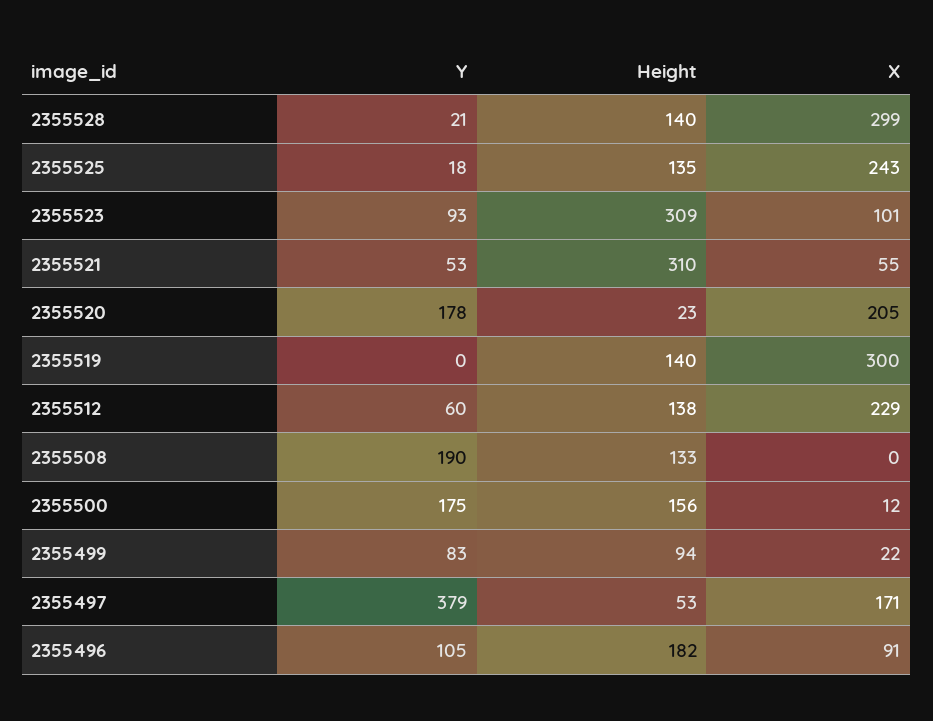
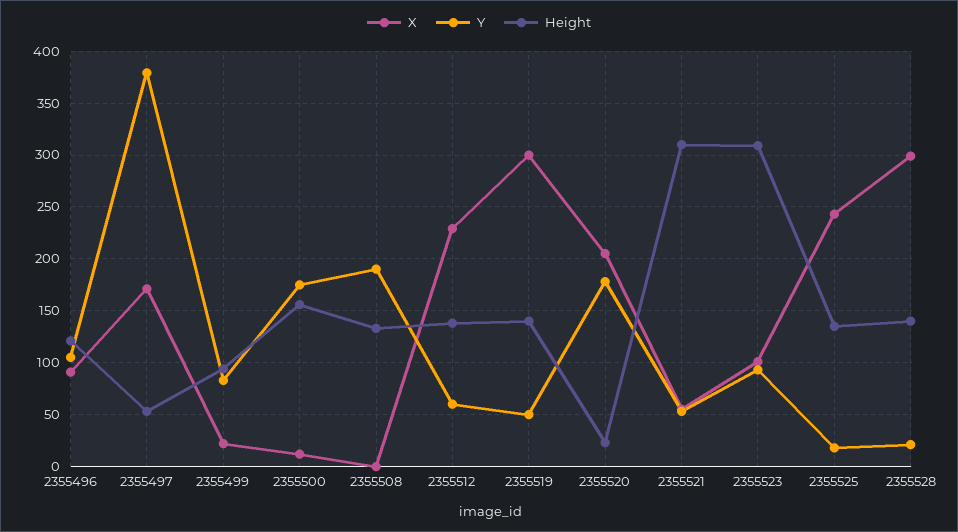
  {
    "Y": {
      "2355528": 21,
      "2355525": 18,
      "2355523": 93,
      "2355521": 53,
      "2355520": 178,
-     "2355519": 0,
+     "2355519": 50,
      "2355512": 60,
      "2355508": 190,
      "2355500": 175,
      "2355499": 83,
      "2355497": 379,
      "2355496": 105
    },
    "Height": {
      "2355528": 140,
      "2355525": 135,
      "2355523": 309,
      "2355521": 310,
      "2355520": 23,
      "2355519": 140,
      "2355512": 138,
      "2355508": 133,
      "2355500": 156,
      "2355499": 94,
      "2355497": 53,
-     "2355496": 182
+     "2355496": 120
    },
    "X": {
      "2355528": 299,
      "2355525": 243,
      "2355523": 101,
      "2355521": 55,
      "2355520": 205,
      "2355519": 300,
      "2355512": 229,
      "2355508": 0,
      "2355500": 12,
      "2355499": 22,
      "2355497": 171,
      "2355496": 91
    }
  }

